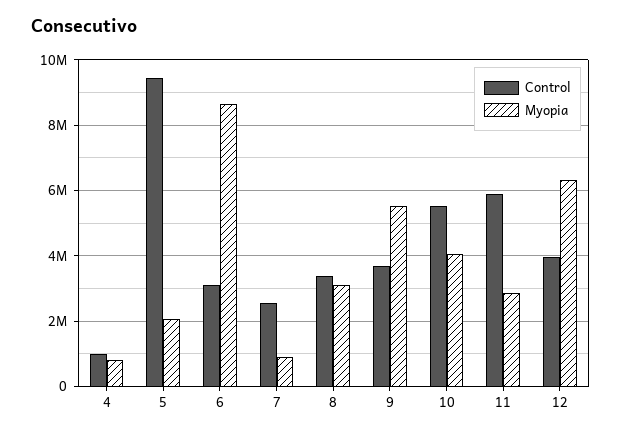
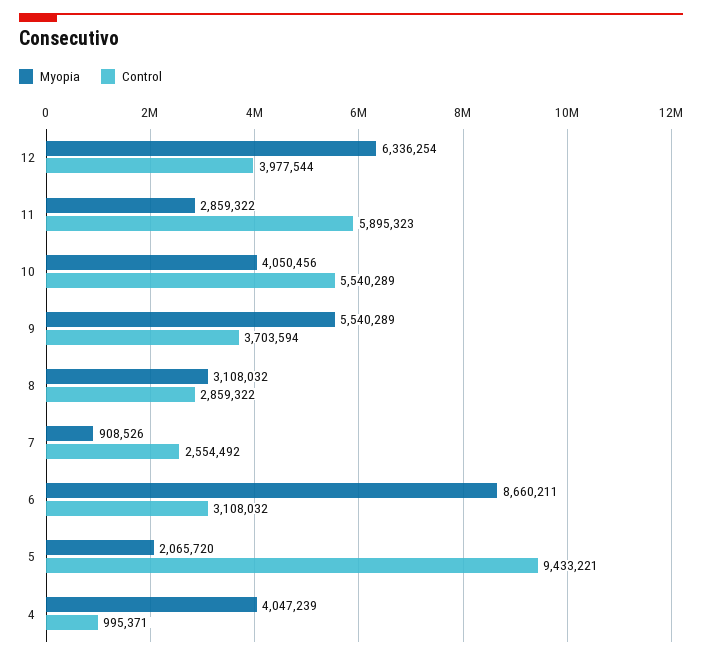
  {
    "Control": {
      "4": 995371,
      "5": 9433221,
      "6": 3108032,
      "7": 2554492,
-     "8": 3400000,
+     "8": 2859322,
      "9": 3703594,
      "10": 5540289,
      "11": 5895323,
      "12": 3977544
    },
    "Myopia": {
-     "4": 800000,
+     "4": 4047239,
      "5": 2065720,
      "6": 8660211,
      "7": 908526,
      "8": 3108032,
      "9": 5540289,
      "10": 4050456,
      "11": 2859322,
      "12": 6336254
    }
  }

